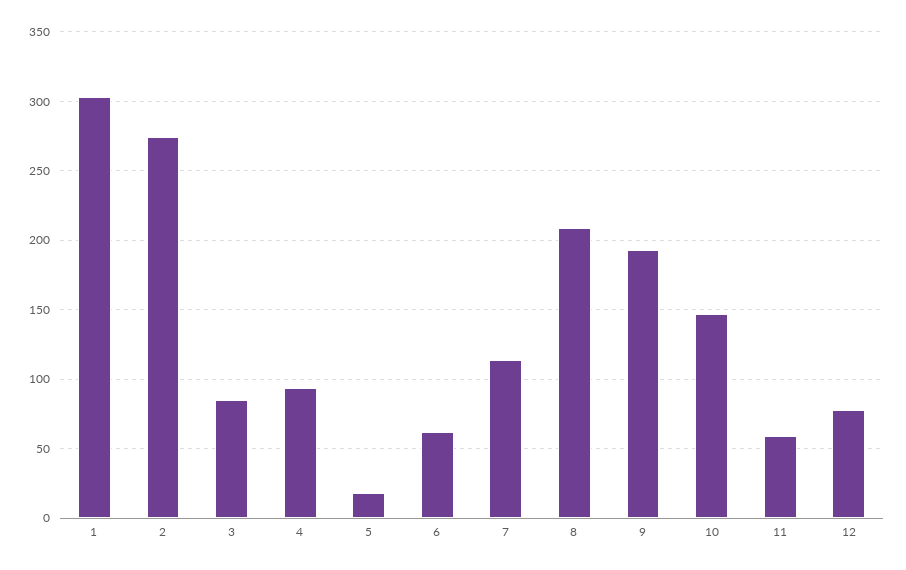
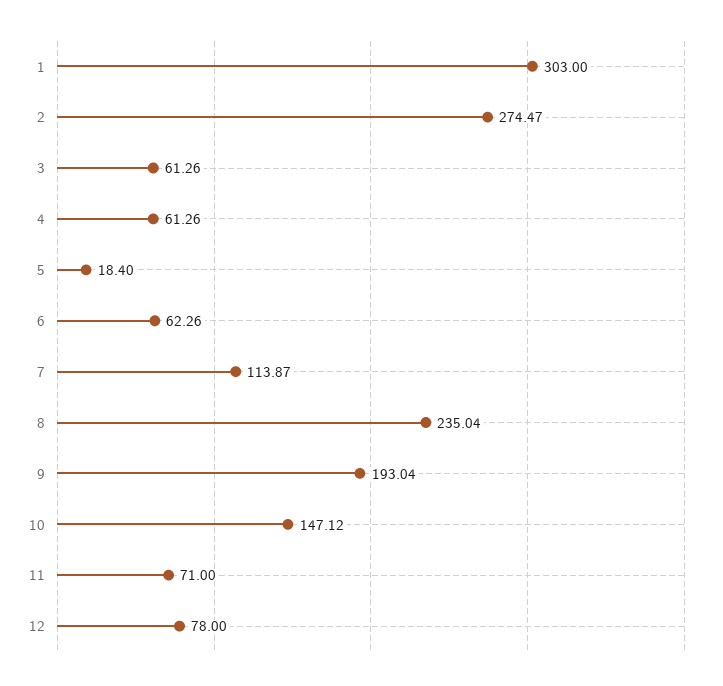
  {
    "1": 303,
    "2": 274.47,
-   "3": 85,
+   "3": 61.26,
-   "4": 95,
+   "4": 61.26,
    "5": 18.4,
    "6": 62.26,
    "7": 113.87,
-   "8": 210,
+   "8": 235.04,
    "9": 193.04,
    "10": 147.12,
-   "11": 60,
+   "11": 71,
    "12": 78
  }

